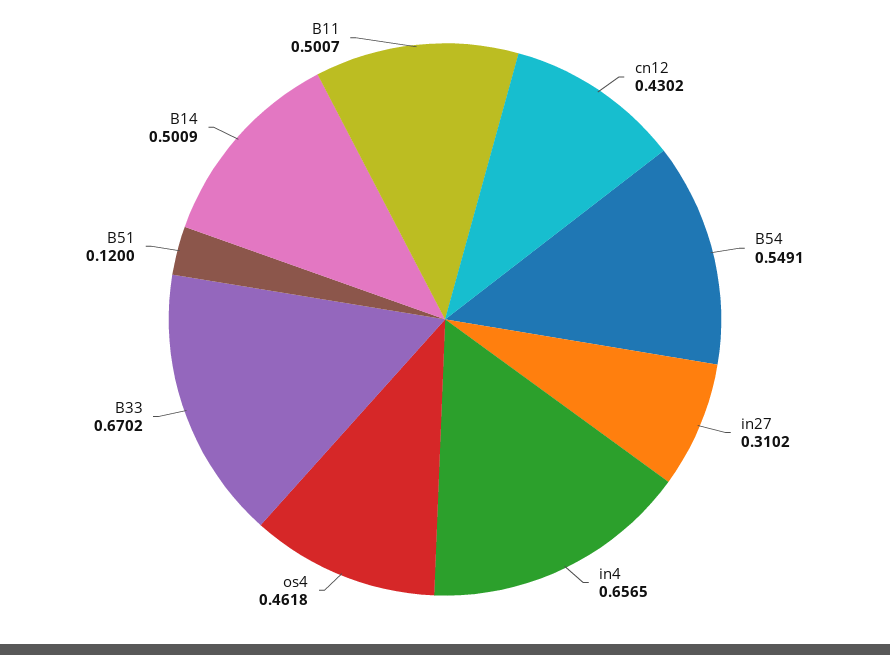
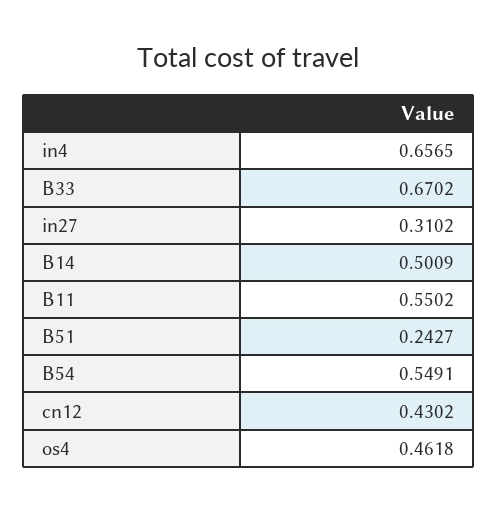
  {
    "cn12": 0.4302,
    "B54": 0.5491,
    "in27": 0.3102,
    "in4": 0.6565,
    "os4": 0.4618,
    "B33": 0.6702,
-   "B51": 0.12,
+   "B51": 0.2427,
    "B14": 0.5009,
-   "B11": 0.5007
+   "B11": 0.5502
  }

